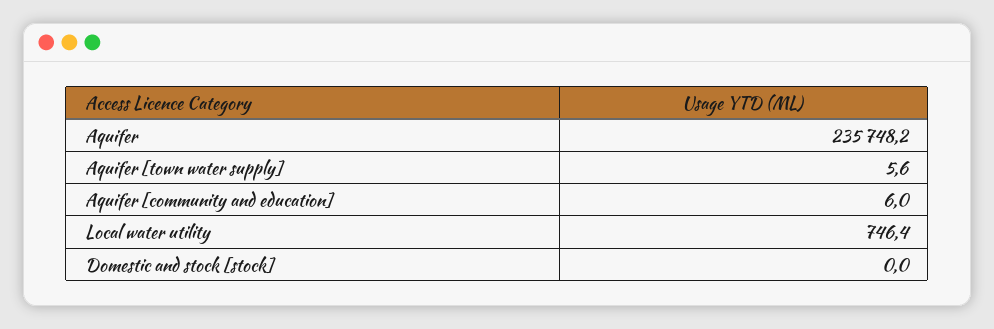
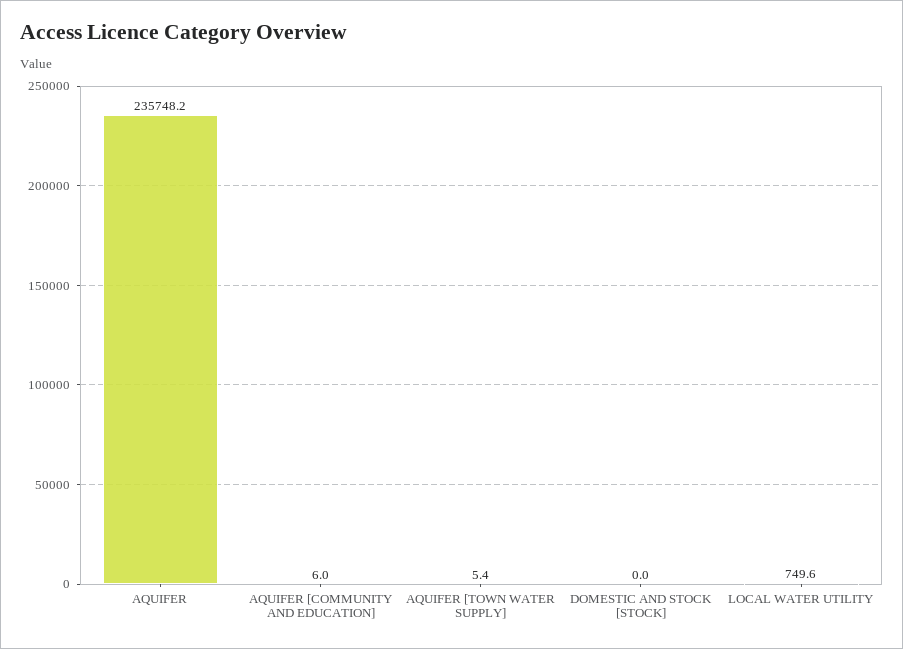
  {
    "Aquifer": 235748.2,
-   "Aquifer [town water supply]": 5.6,
+   "Aquifer [town water supply]": 5.4,
    "Aquifer [community and education]": 6,
-   "Local water utility": 746.4,
+   "Local water utility": 749.6,
    "Domestic and stock [stock]": 0
  }

